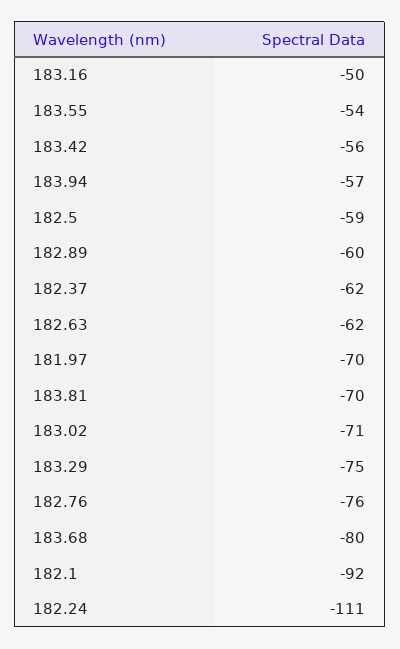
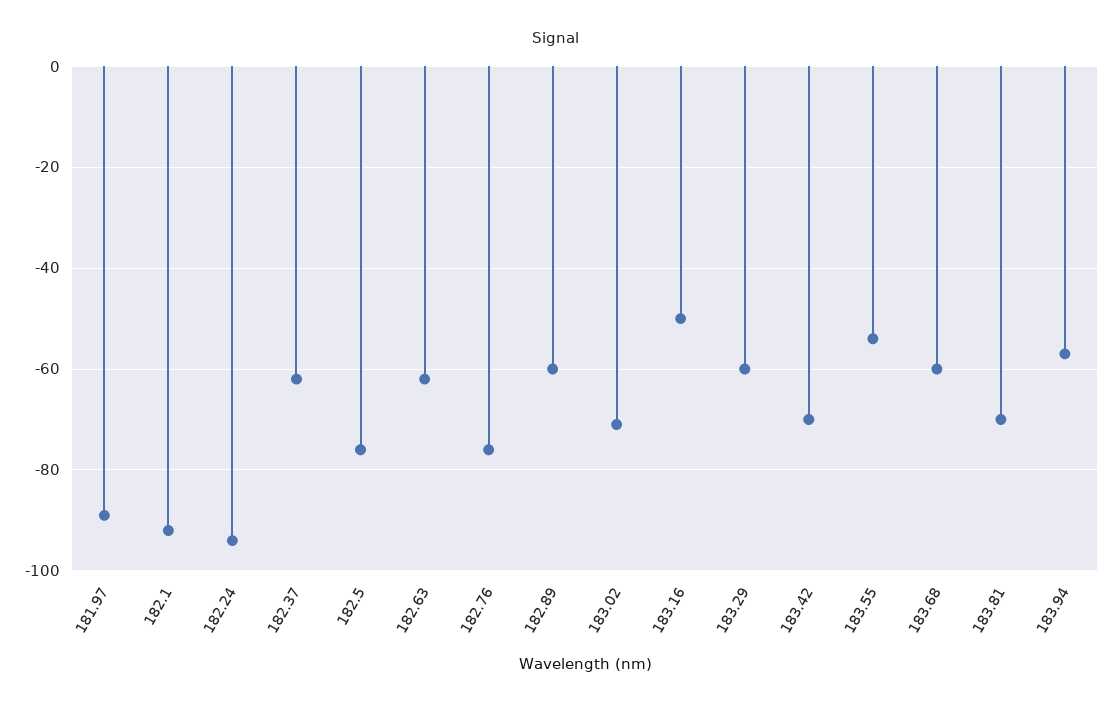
  {
    "183.16": -50,
    "183.55": -54,
-   "183.42": -56,
+   "183.42": -70,
    "183.94": -57,
-   "182.5": -59,
+   "182.5": -75,
    "182.89": -60,
    "182.37": -62,
    "182.63": -62,
-   "181.97": -70,
+   "181.97": -90,
    "183.81": -70,
    "183.02": -71,
-   "183.29": -75,
+   "183.29": -60,
    "182.76": -76,
-   "183.68": -80,
+   "183.68": -60,
    "182.1": -92,
-   "182.24": -111
+   "182.24": -95
  }

